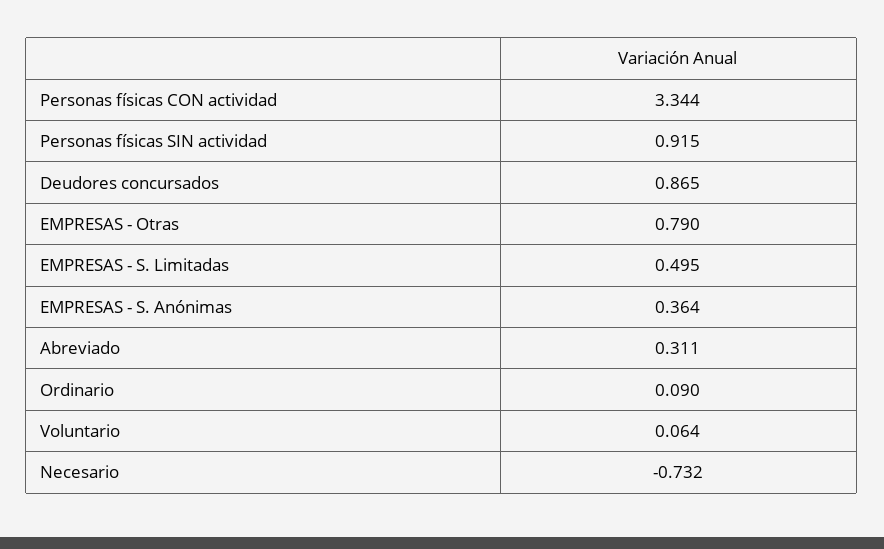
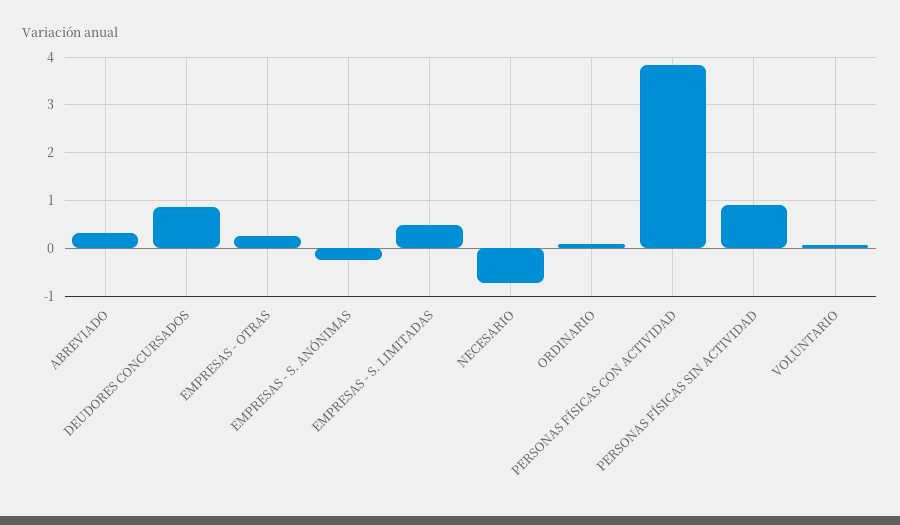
  {
-   "Personas físicas CON actividad": 3.344,
+   "Personas físicas CON actividad": 3.8,
    "Personas físicas SIN actividad": 0.915,
    "Deudores concursados": 0.865,
-   "EMPRESAS - Otras": 0.79,
+   "EMPRESAS - Otras": 0.2,
    "EMPRESAS - S. Limitadas": 0.495,
-   "EMPRESAS - S. Anónimas": 0.364,
+   "EMPRESAS - S. Anónimas": -0.2,
    "Abreviado": 0.311,
    "Ordinario": 0.09,
    "Voluntario": 0.064,
    "Necesario": -0.732
  }

